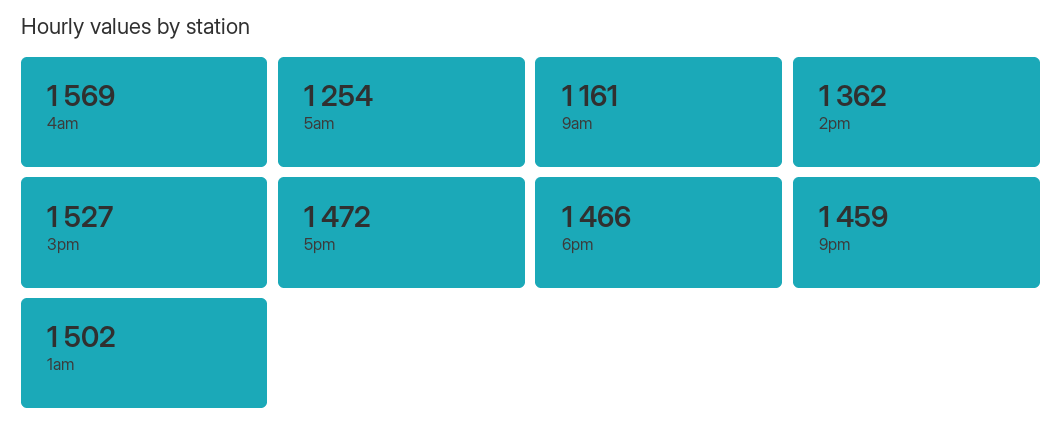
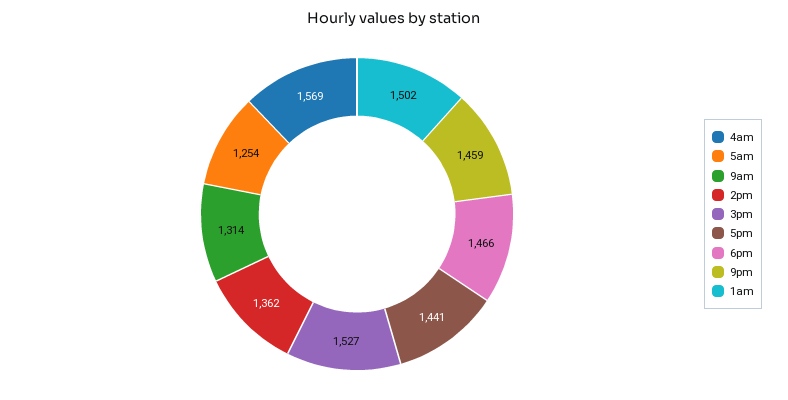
  {
    "4am": 1569,
    "5am": 1254,
-   "9am": 1161,
+   "9am": 1314,
    "2pm": 1362,
    "3pm": 1527,
-   "5pm": 1472,
+   "5pm": 1441,
    "6pm": 1466,
    "9pm": 1459,
    "1am": 1502
  }

